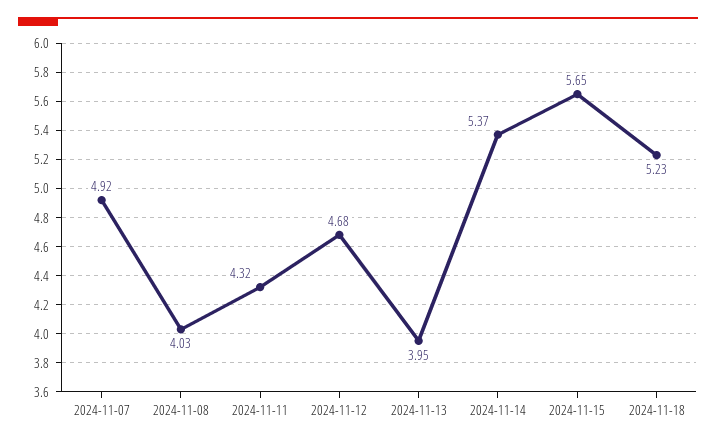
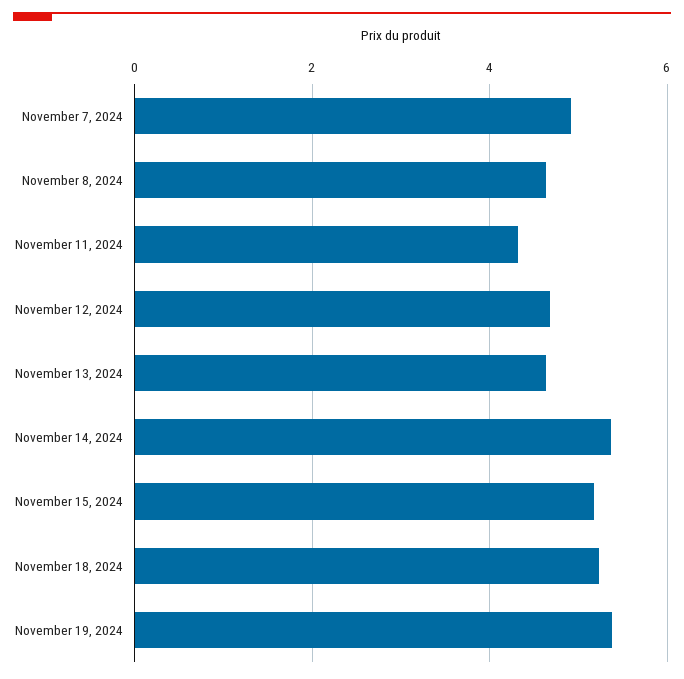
  {
    "2024-11-07": 4.92,
-   "2024-11-08": 4.03,
+   "2024-11-08": 4.6,
    "2024-11-11": 4.32,
    "2024-11-12": 4.68,
-   "2024-11-13": 3.95,
+   "2024-11-13": 4.6,
    "2024-11-14": 5.37,
-   "2024-11-15": 5.65,
+   "2024-11-15": 5.2,
-   "2024-11-18": 5.23
+   "2024-11-18": 5.23,
+   "November 19, 2024": 5.4
  }

